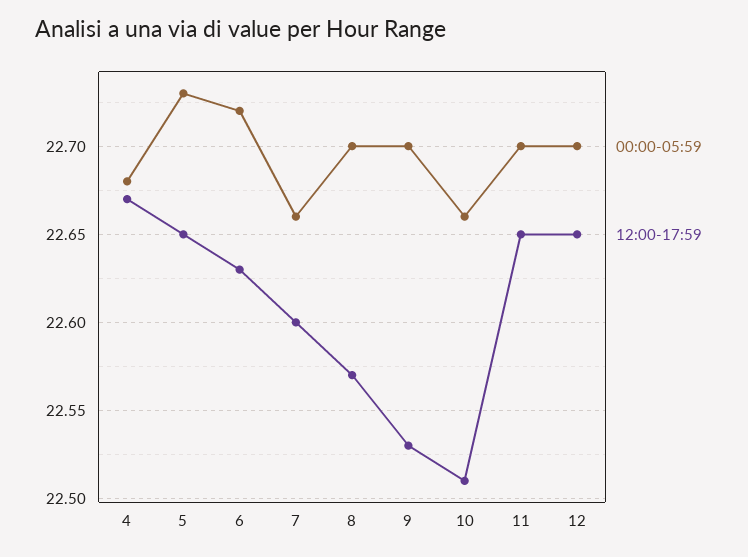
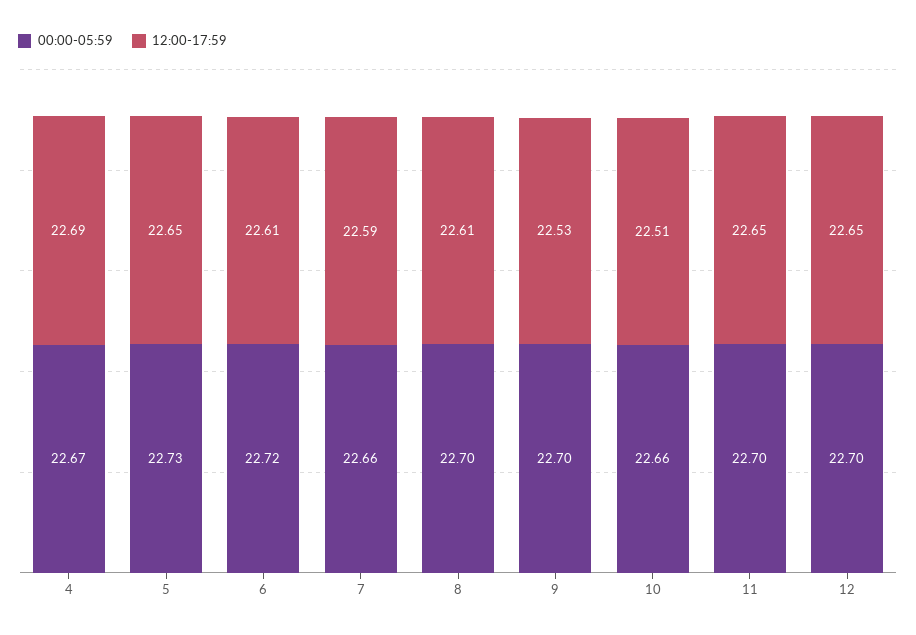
  {
    "00:00-05:59": {
-     "4": 22.68,
+     "4": 22.67,
      "5": 22.73,
      "6": 22.72,
      "7": 22.66,
      "8": 22.7,
      "9": 22.7,
      "10": 22.66,
      "11": 22.7,
      "12": 22.7
    },
    "12:00-17:59": {
-     "4": 22.67,
+     "4": 22.69,
      "5": 22.65,
-     "6": 22.63,
+     "6": 22.61,
-     "7": 22.6,
+     "7": 22.59,
-     "8": 22.57,
+     "8": 22.61,
      "9": 22.53,
      "10": 22.51,
      "11": 22.65,
      "12": 22.65
    }
  }

